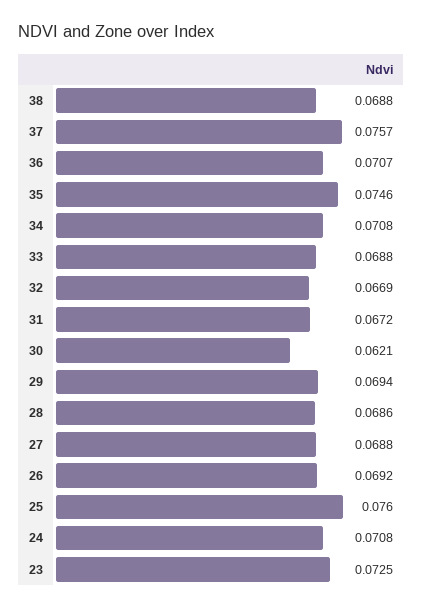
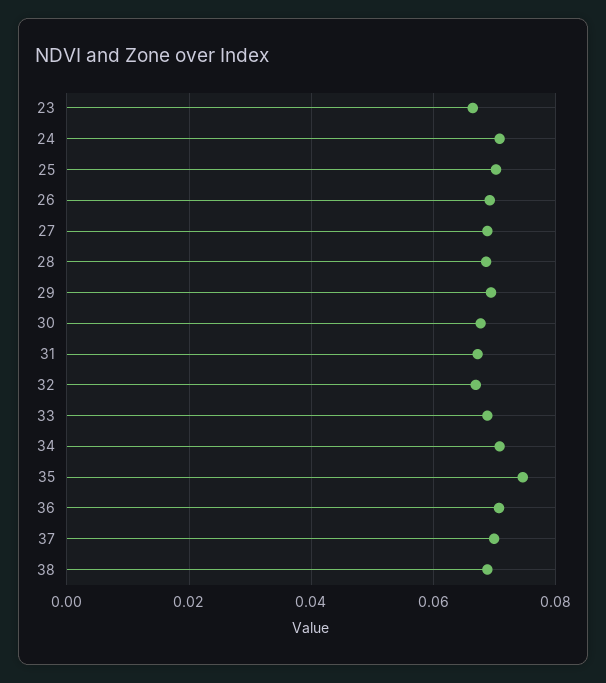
  {
    "38": 0.0688,
-   "37": 0.0757,
+   "37": 0.07,
    "36": 0.0707,
    "35": 0.0746,
    "34": 0.0708,
    "33": 0.0688,
    "32": 0.0669,
    "31": 0.0672,
-   "30": 0.0621,
+   "30": 0.068,
    "29": 0.0694,
    "28": 0.0686,
    "27": 0.0688,
    "26": 0.0692,
-   "25": 0.076,
+   "25": 0.07,
    "24": 0.0708,
-   "23": 0.0725
+   "23": 0.066
  }

